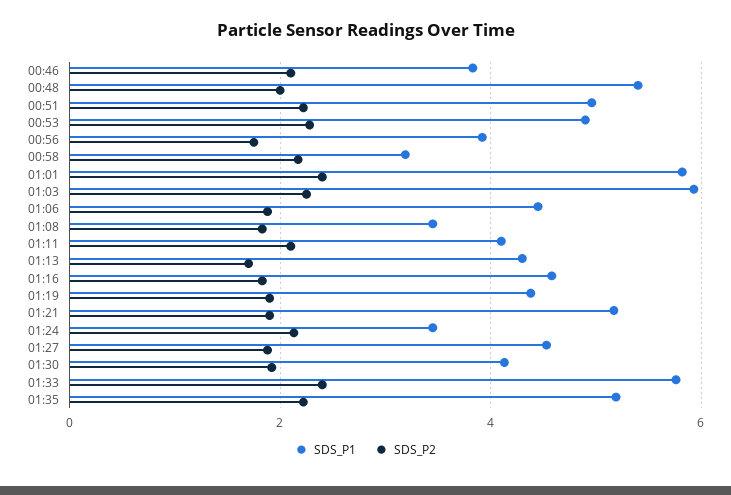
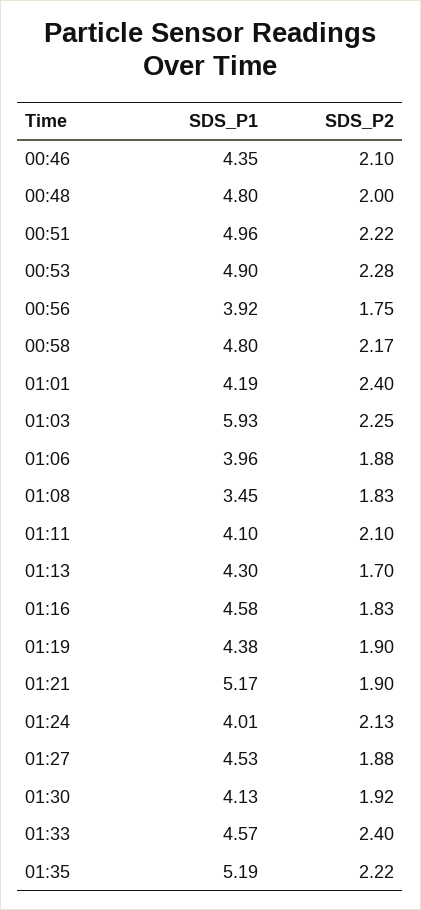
  {
    "SDS_P1": {
-     "00:46": 3.8,
+     "00:46": 4.35,
-     "00:48": 5.4,
+     "00:48": 4.8,
      "00:51": 4.96,
      "00:53": 4.9,
      "00:56": 3.92,
-     "00:58": 3.2,
+     "00:58": 4.8,
-     "01:01": 5.8,
+     "01:01": 4.19,
      "01:03": 5.93,
-     "01:06": 4.4,
+     "01:06": 3.96,
      "01:08": 3.45,
      "01:11": 4.1,
      "01:13": 4.3,
      "01:16": 4.58,
      "01:19": 4.38,
      "01:21": 5.17,
-     "01:24": 3.4,
+     "01:24": 4.01,
      "01:27": 4.53,
      "01:30": 4.13,
-     "01:33": 5.8,
+     "01:33": 4.57,
      "01:35": 5.19
    },
    "SDS_P2": {
      "00:46": 2.1,
      "00:48": 2,
      "00:51": 2.22,
      "00:53": 2.28,
      "00:56": 1.75,
      "00:58": 2.17,
      "01:01": 2.4,
      "01:03": 2.25,
      "01:06": 1.88,
      "01:08": 1.83,
      "01:11": 2.1,
      "01:13": 1.7,
      "01:16": 1.83,
      "01:19": 1.9,
      "01:21": 1.9,
      "01:24": 2.13,
      "01:27": 1.88,
      "01:30": 1.92,
      "01:33": 2.4,
      "01:35": 2.22
    }
  }

